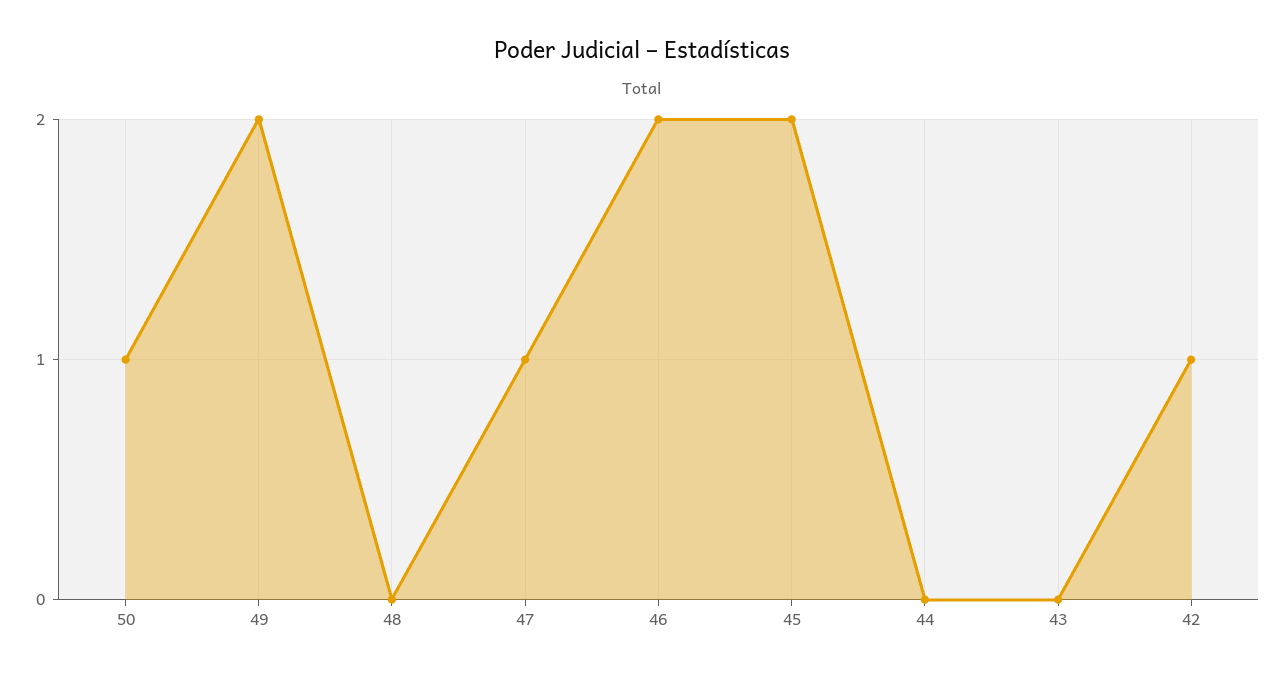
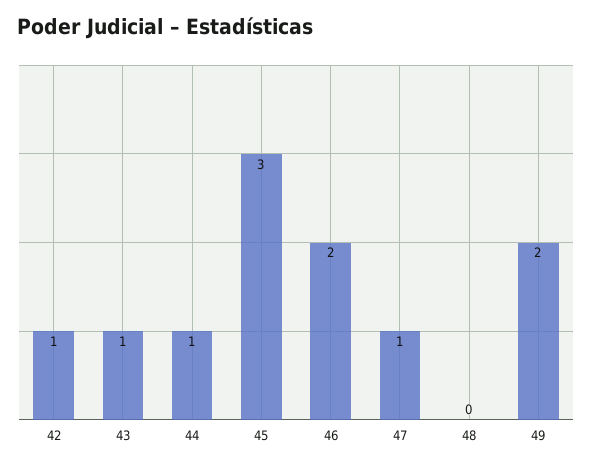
  {
-   "50": 1,
    "49": 2,
    "48": 0,
    "47": 1,
    "46": 2,
-   "45": 2,
+   "45": 3,
-   "44": 0,
+   "44": 1,
-   "43": 0,
+   "43": 1,
    "42": 1
  }

